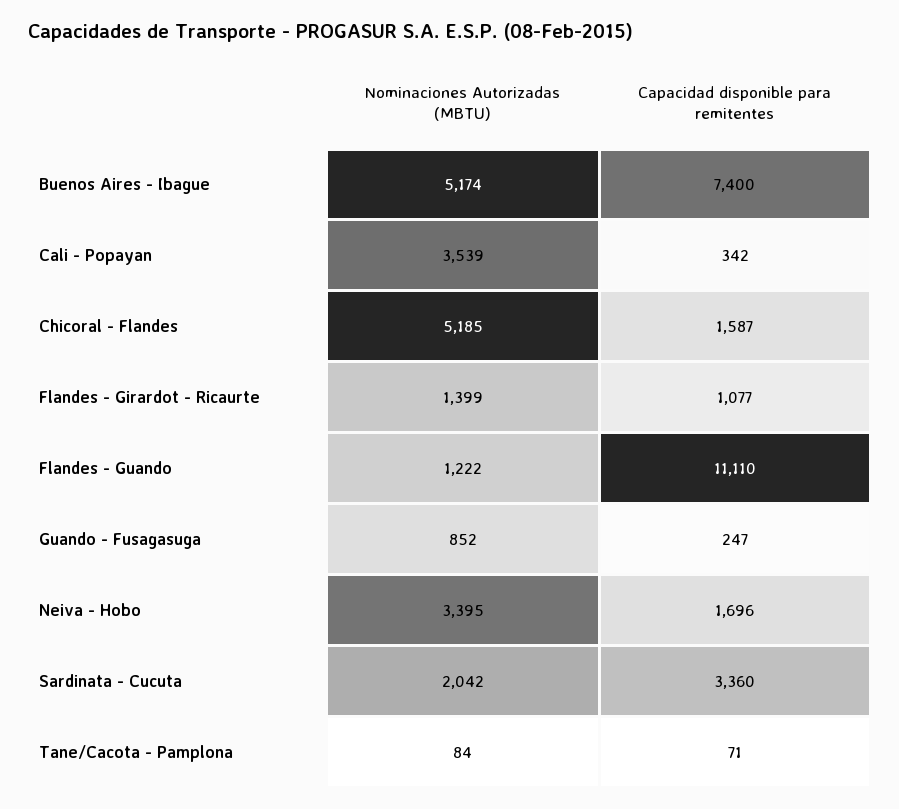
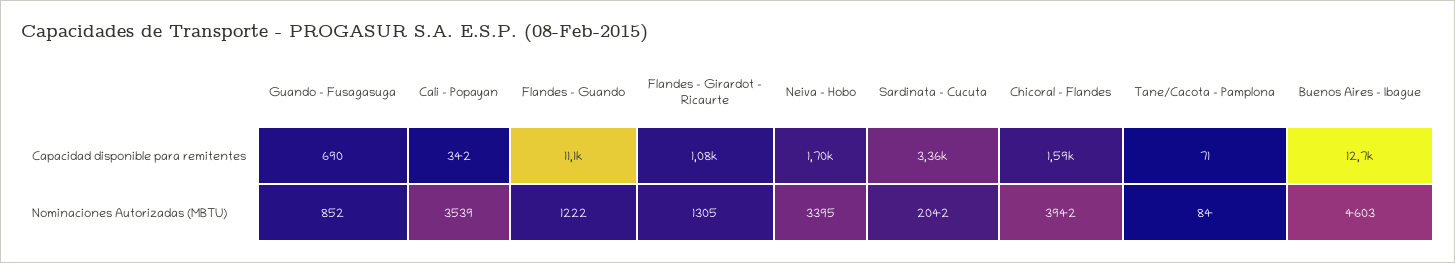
  {
    "Nominaciones Autorizadas (MBTU)": {
-     "Buenos Aires - Ibague": 5174,
+     "Buenos Aires - Ibague": 4603,
      "Cali - Popayan": 3539,
-     "Chicoral - Flandes": 5185,
+     "Chicoral - Flandes": 3942,
-     "Flandes - Girardot - Ricaurte": 1399,
+     "Flandes - Girardot - Ricaurte": 1305,
      "Flandes - Guando": 1222,
      "Guando - Fusagasuga": 852,
      "Neiva - Hobo": 3395,
      "Sardinata - Cucuta": 2042,
      "Tane/Cacota - Pamplona": 84
    },
    "Capacidad disponible para remitentes": {
-     "Buenos Aires - Ibague": 7400,
+     "Buenos Aires - Ibague": 12700,
      "Cali - Popayan": 342,
      "Chicoral - Flandes": 1587,
      "Flandes - Girardot - Ricaurte": 1077,
      "Flandes - Guando": 11110,
-     "Guando - Fusagasuga": 247,
+     "Guando - Fusagasuga": 690,
      "Neiva - Hobo": 1696,
      "Sardinata - Cucuta": 3360,
      "Tane/Cacota - Pamplona": 71
    }
  }

